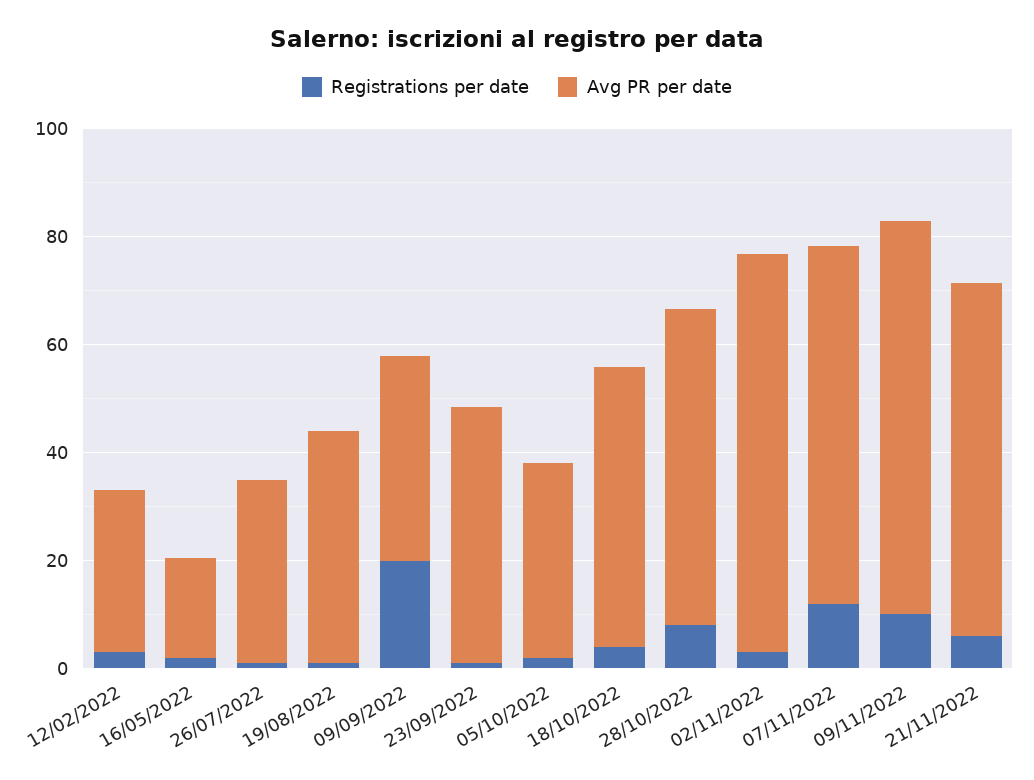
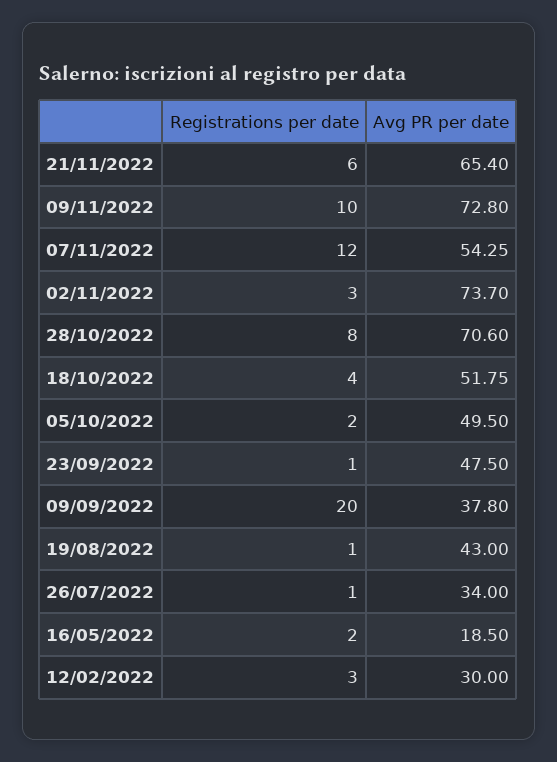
  {
    "Registrations per date": {
      "12/02/2022": 3,
      "16/05/2022": 2,
      "26/07/2022": 1,
      "19/08/2022": 1,
      "09/09/2022": 20,
      "23/09/2022": 1,
      "05/10/2022": 2,
      "18/10/2022": 4,
      "28/10/2022": 8,
      "02/11/2022": 3,
      "07/11/2022": 12,
      "09/11/2022": 10,
      "21/11/2022": 6
    },
    "Avg PR per date": {
      "12/02/2022": 30,
      "16/05/2022": 18.5,
      "26/07/2022": 34,
      "19/08/2022": 43,
      "09/09/2022": 37.8,
      "23/09/2022": 47.5,
-     "05/10/2022": 35,
+     "05/10/2022": 49.5,
      "18/10/2022": 51.75,
-     "28/10/2022": 60,
+     "28/10/2022": 70.6,
      "02/11/2022": 73.7,
-     "07/11/2022": 65,
+     "07/11/2022": 54.25,
      "09/11/2022": 72.8,
      "21/11/2022": 65.4
    }
  }

